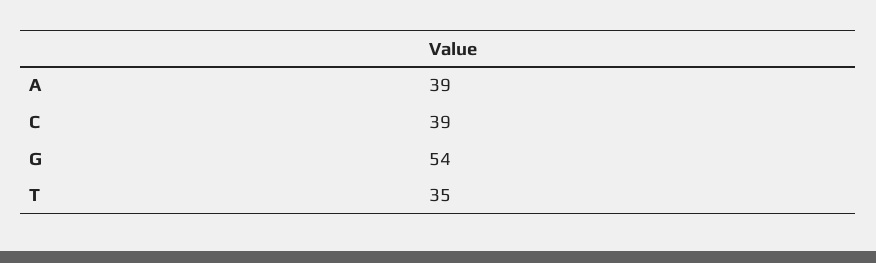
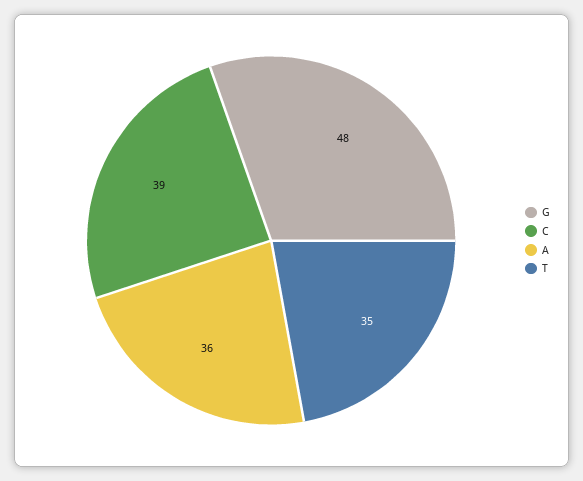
  {
-   "A": 39,
+   "A": 36,
    "C": 39,
-   "G": 54,
+   "G": 48,
    "T": 35
  }

